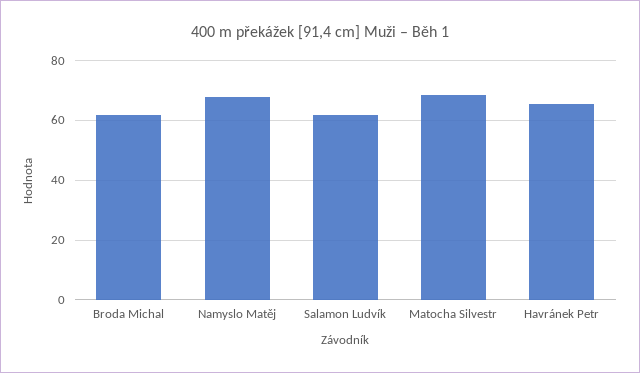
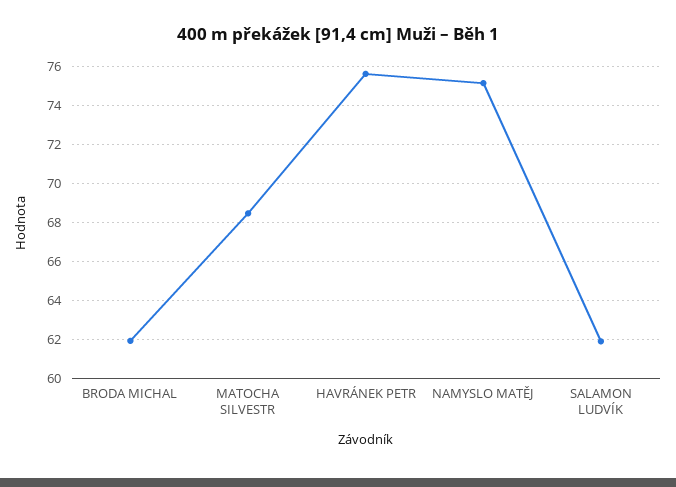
  {
    "Broda Michal": 62,
-   "Namyslo Matěj": 67.5,
+   "Namyslo Matěj": 75,
    "Salamon Ludvík": 62,
    "Matocha Silvestr": 68.5,
-   "Havránek Petr": 65
+   "Havránek Petr": 75.5
  }

